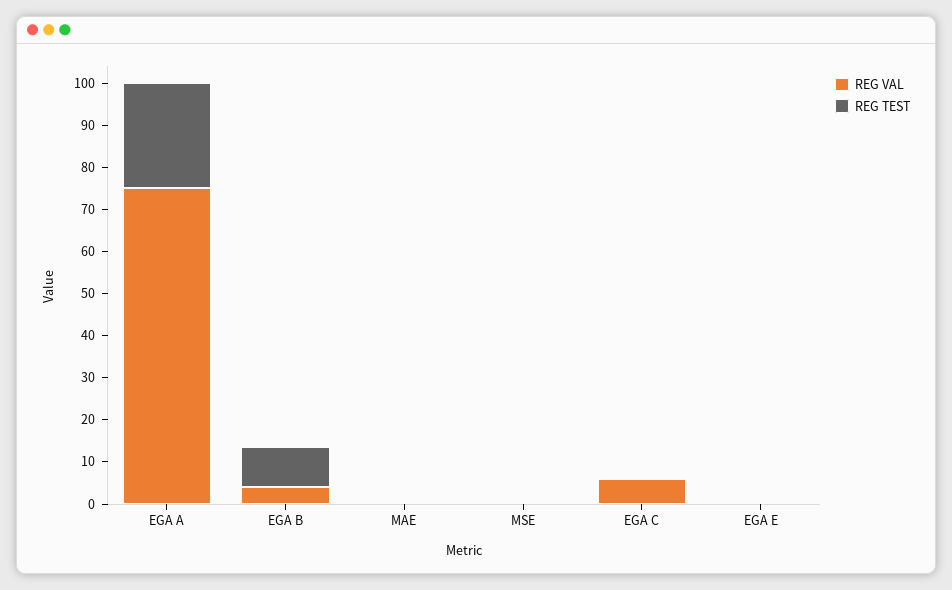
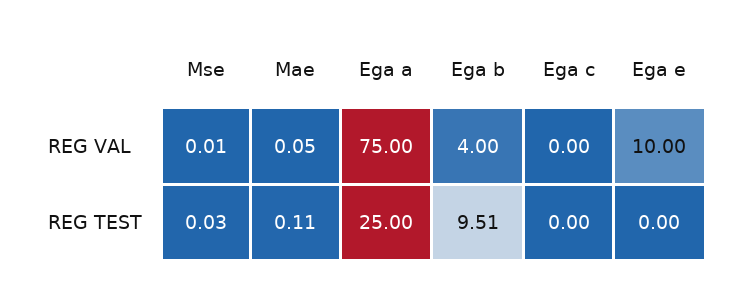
  {
    "REG VAL": {
      "EGA A": 75,
      "EGA B": 4,
      "MAE": 0.05,
      "MSE": 0.01,
-     "EGA C": 6,
+     "EGA C": 0,
-     "EGA E": 0
+     "EGA E": 10
    },
    "REG TEST": {
      "EGA A": 25,
      "EGA B": 9.51,
      "MAE": 0.11,
      "MSE": 0.03,
      "EGA C": 0,
      "EGA E": 0
    }
  }

